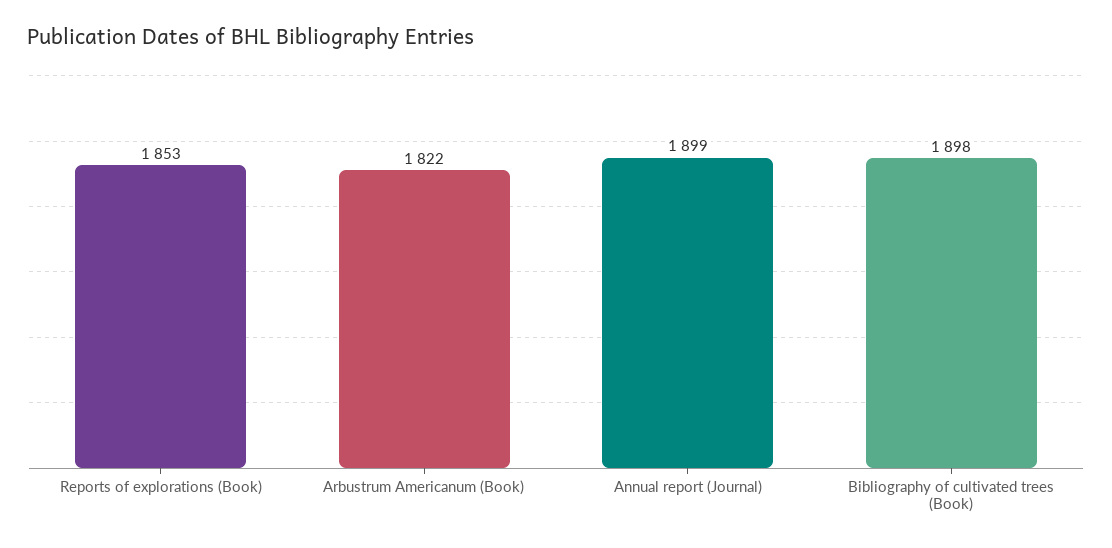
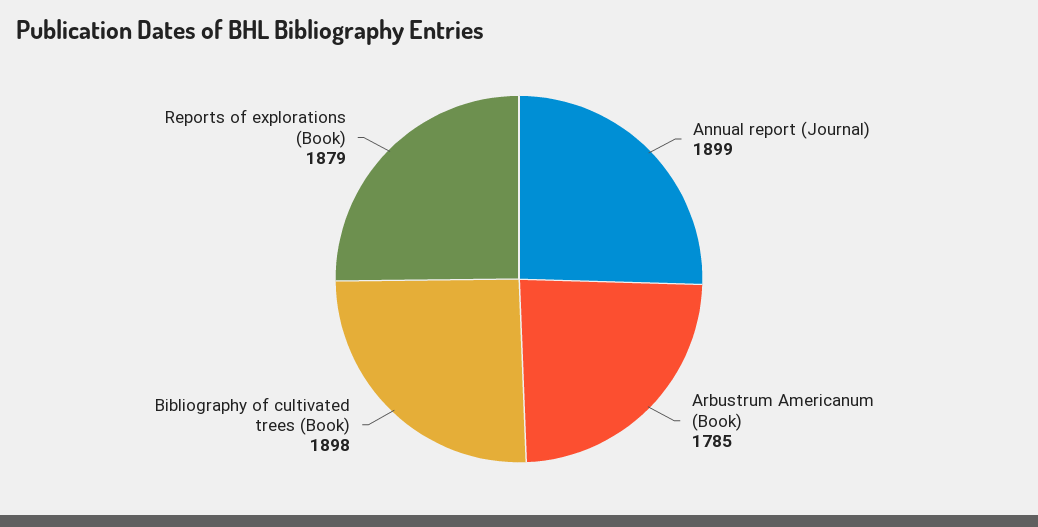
  {
-   "Reports of explorations (Book)": 1853,
+   "Reports of explorations (Book)": 1879,
-   "Arbustrum Americanum (Book)": 1822,
+   "Arbustrum Americanum (Book)": 1785,
    "Annual report (Journal)": 1899,
    "Bibliography of cultivated trees (Book)": 1898
  }

